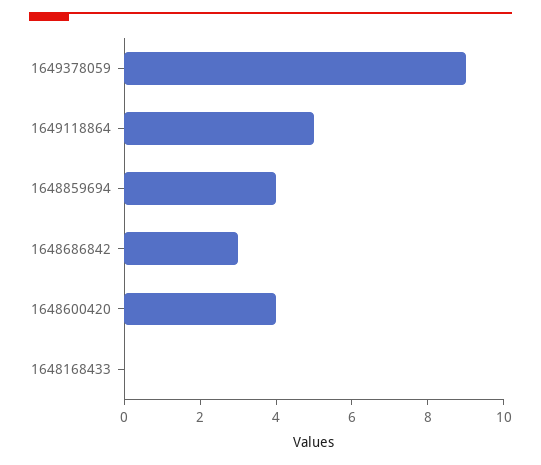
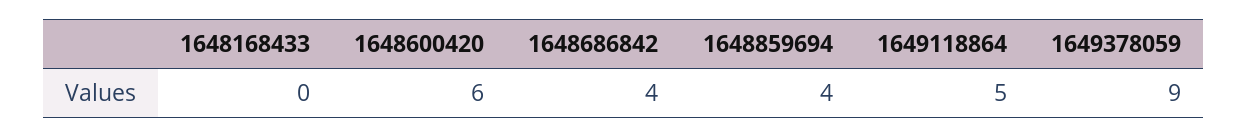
  {
    "1649378059": 9,
    "1649118864": 5,
    "1648859694": 4,
-   "1648686842": 3,
+   "1648686842": 4,
-   "1648600420": 4,
+   "1648600420": 6,
    "1648168433": 0
  }

